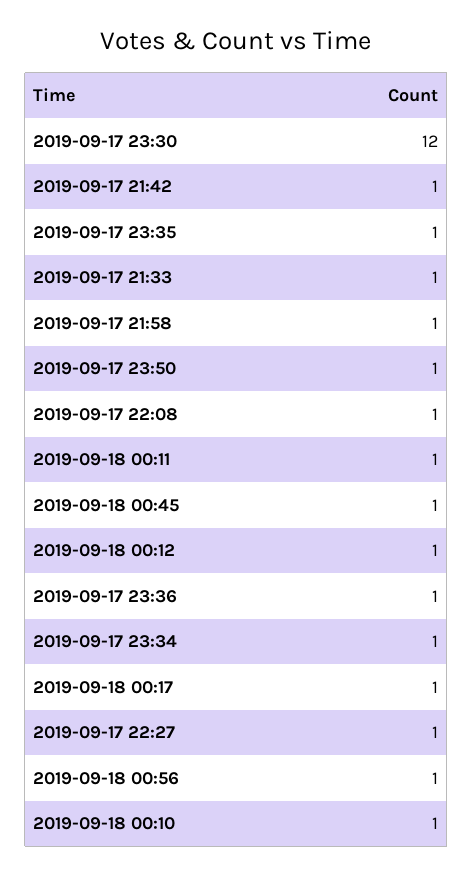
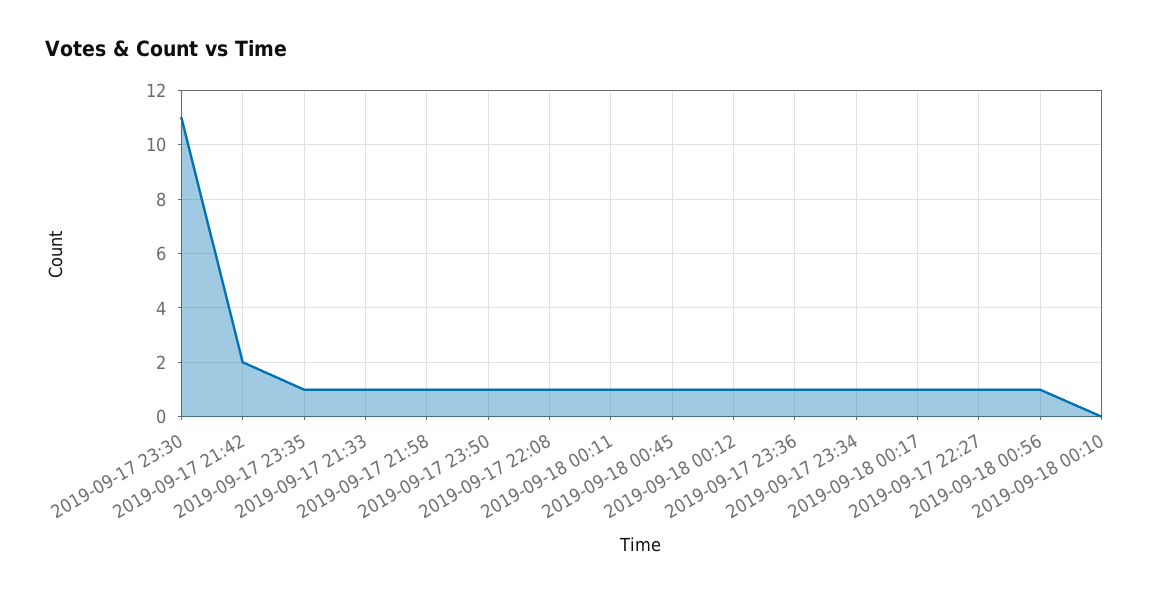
  {
-   "2019-09-17 23:30": 12,
+   "2019-09-17 23:30": 11,
-   "2019-09-17 21:42": 1,
+   "2019-09-17 21:42": 2,
    "2019-09-17 23:35": 1,
    "2019-09-17 21:33": 1,
    "2019-09-17 21:58": 1,
    "2019-09-17 23:50": 1,
    "2019-09-17 22:08": 1,
    "2019-09-18 00:11": 1,
    "2019-09-18 00:45": 1,
    "2019-09-18 00:12": 1,
    "2019-09-17 23:36": 1,
    "2019-09-17 23:34": 1,
    "2019-09-18 00:17": 1,
    "2019-09-17 22:27": 1,
    "2019-09-18 00:56": 1,
-   "2019-09-18 00:10": 1
+   "2019-09-18 00:10": 0
  }

